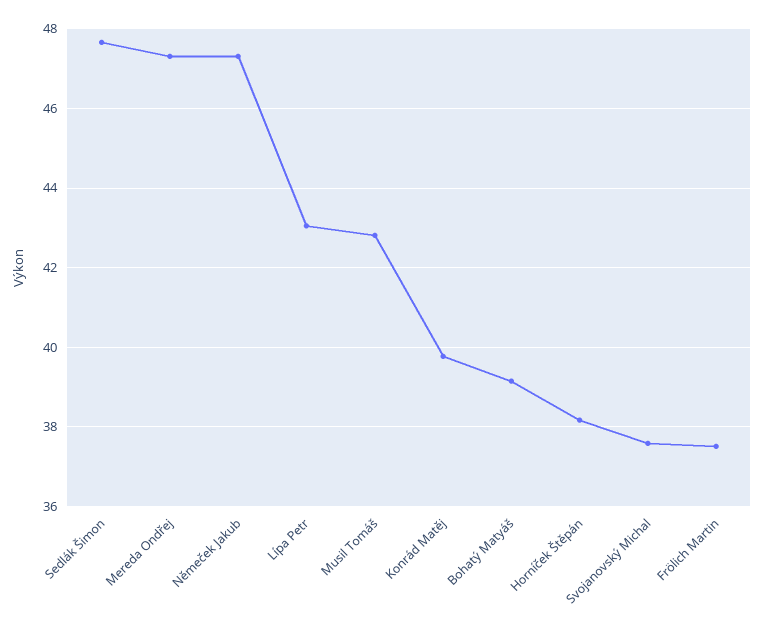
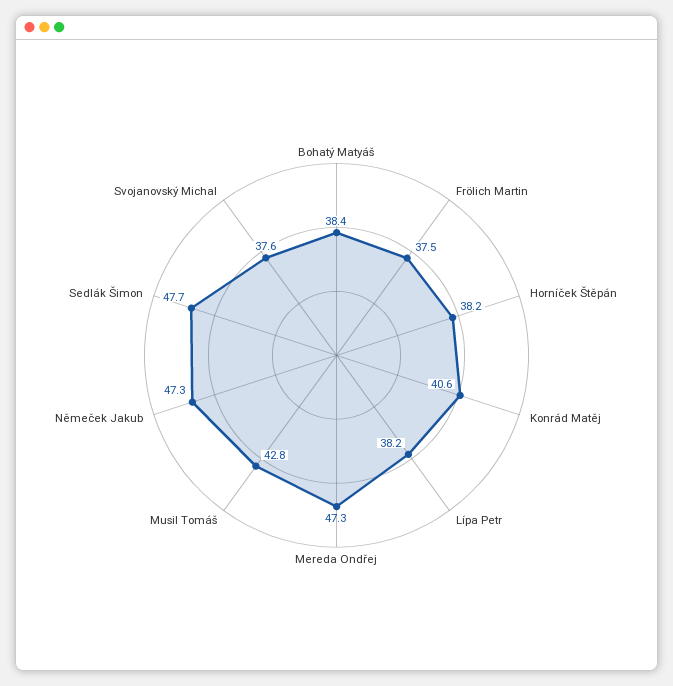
  {
    "Sedlák Šimon": 47.7,
    "Mereda Ondřej": 47.3,
    "Němeček Jakub": 47.3,
-   "Lípa Petr": 43,
+   "Lípa Petr": 38.2,
    "Musil Tomáš": 42.8,
-   "Konrád Matěj": 39.8,
+   "Konrád Matěj": 40.6,
-   "Bohatý Matyáš": 39.2,
+   "Bohatý Matyáš": 38.4,
    "Horníček Štěpán": 38.2,
    "Svojanovský Michal": 37.6,
    "Frölich Martin": 37.5
  }

